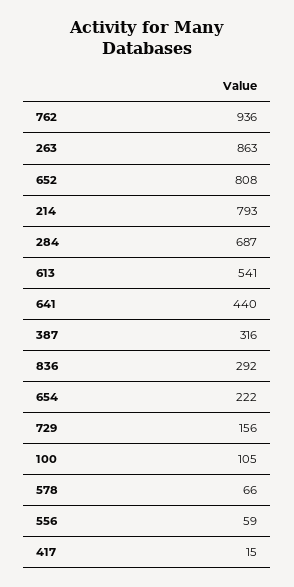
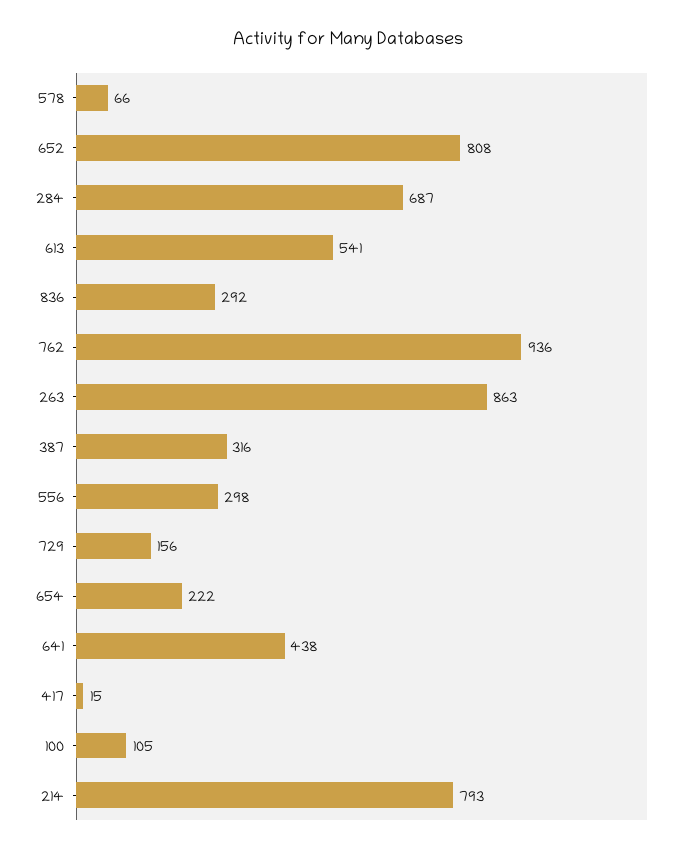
  {
    "762": 936,
    "263": 863,
    "652": 808,
    "214": 793,
    "284": 687,
    "613": 541,
-   "641": 440,
+   "641": 438,
    "387": 316,
    "836": 292,
    "654": 222,
    "729": 156,
    "100": 105,
    "578": 66,
-   "556": 59,
+   "556": 298,
    "417": 15
  }

